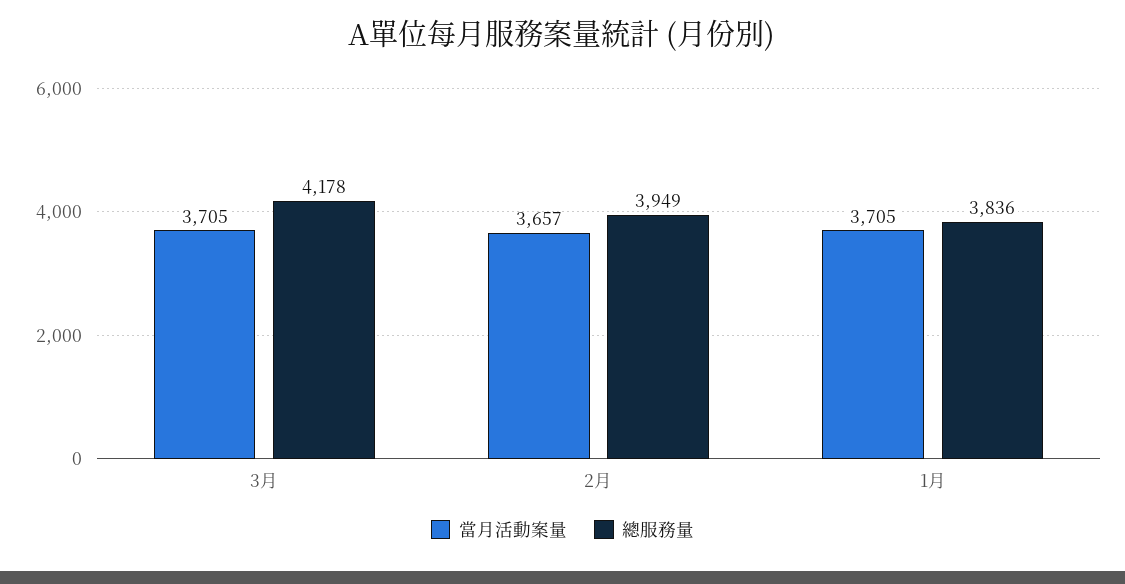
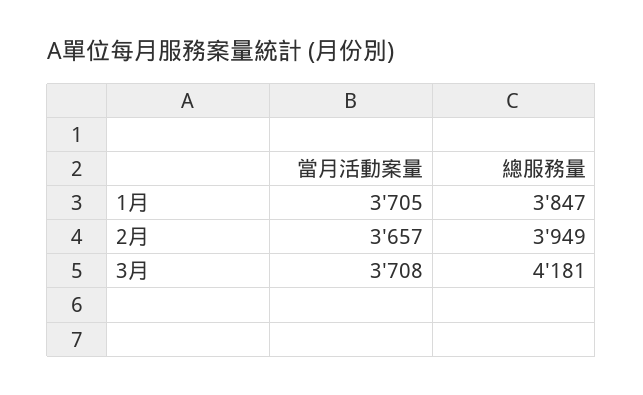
  {
    "當月活動案量": {
-     "3月": 3705,
+     "3月": 3708,
      "2月": 3657,
      "1月": 3705
    },
    "總服務量": {
-     "3月": 4178,
+     "3月": 4181,
      "2月": 3949,
-     "1月": 3836
+     "1月": 3847
    }
  }

